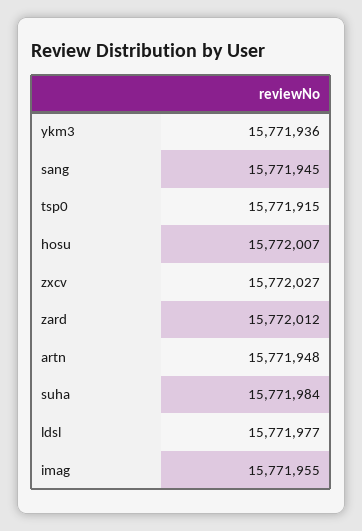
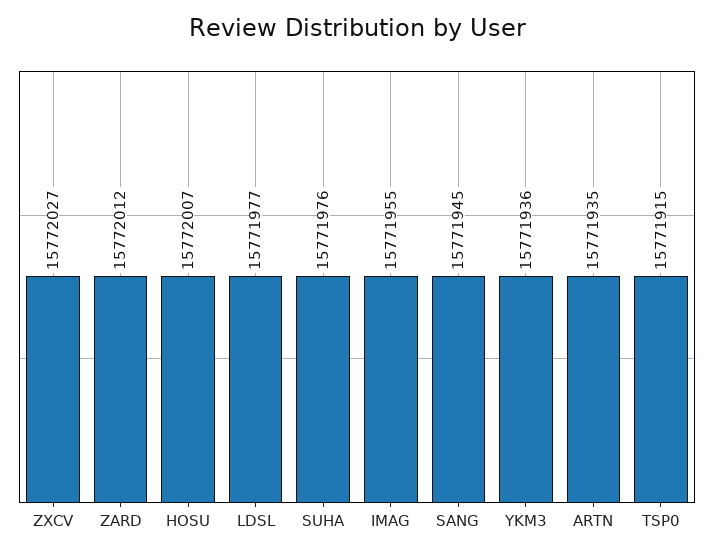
  {
    "ykm3": 15771936,
    "sang": 15771945,
    "tsp0": 15771915,
    "hosu": 15772007,
    "zxcv": 15772027,
    "zard": 15772012,
-   "artn": 15771948,
+   "artn": 15771935,
-   "suha": 15771984,
+   "suha": 15771976,
    "ldsl": 15771977,
    "imag": 15771955
  }

